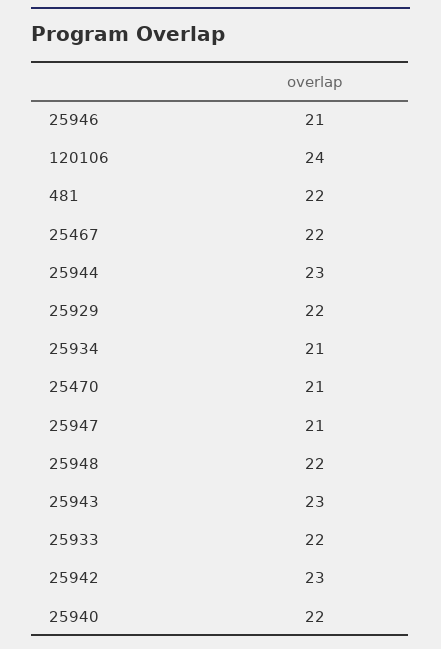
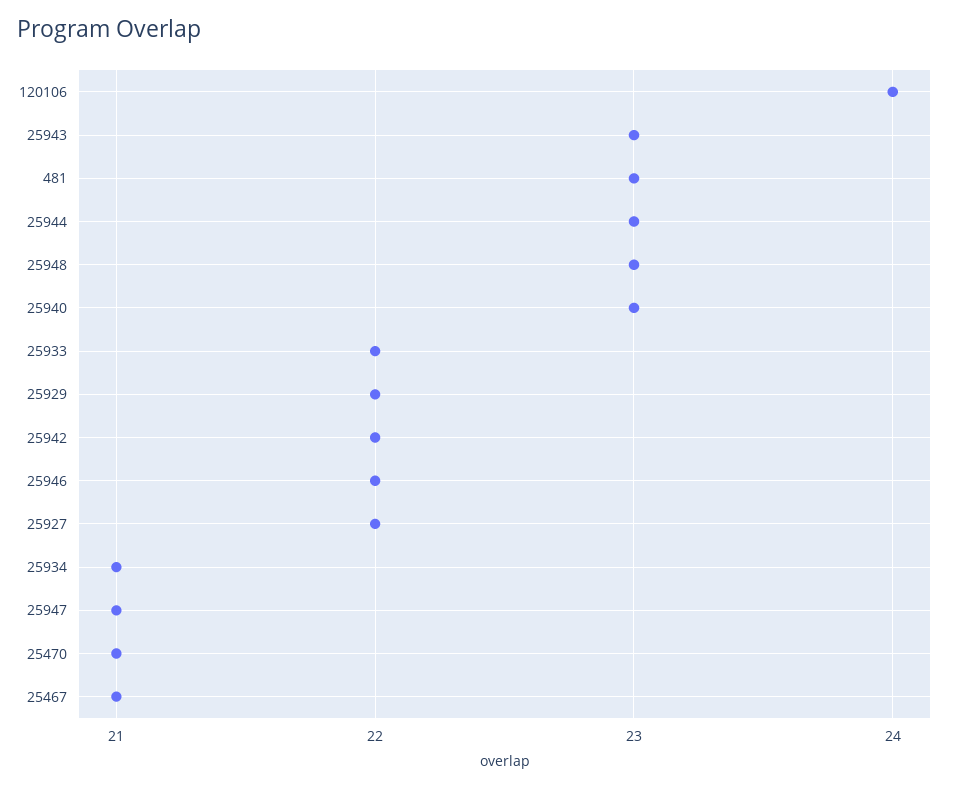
  {
-   "25946": 21,
+   "25946": 22,
    "120106": 24,
-   "481": 22,
+   "481": 23,
-   "25467": 22,
+   "25467": 21,
    "25944": 23,
    "25929": 22,
    "25934": 21,
    "25470": 21,
    "25947": 21,
-   "25948": 22,
+   "25948": 23,
    "25943": 23,
    "25933": 22,
-   "25942": 23,
+   "25942": 22,
-   "25940": 22
+   "25940": 23,
+   "25927": 22
  }

